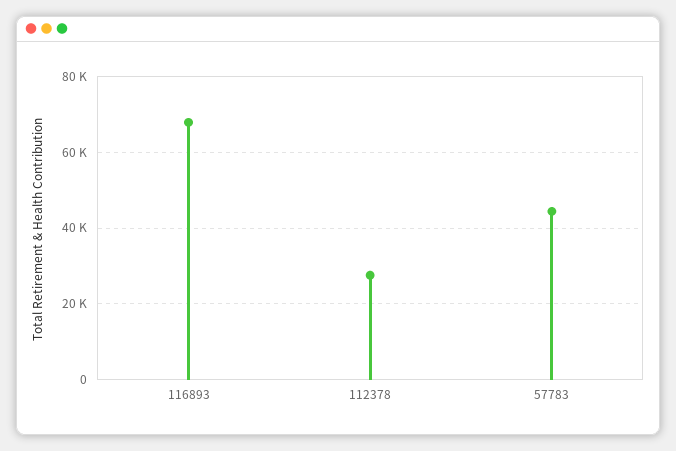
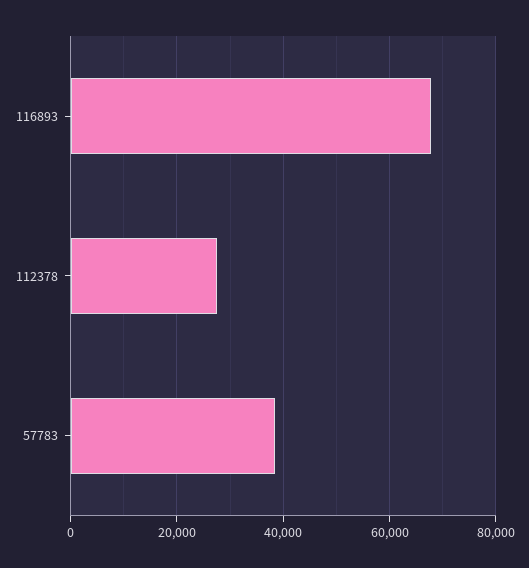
  {
    "116893": 68000,
    "112378": 28000,
-   "57783": 44000
+   "57783": 38000
  }

